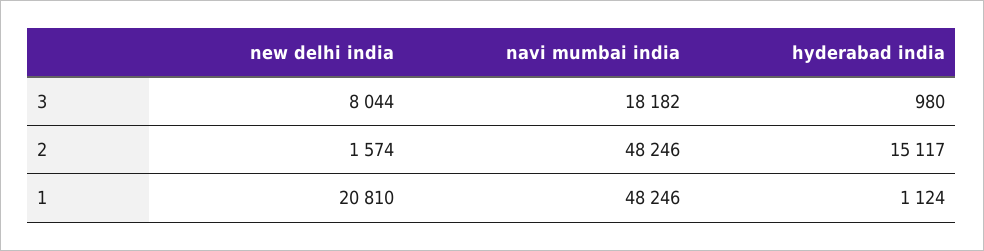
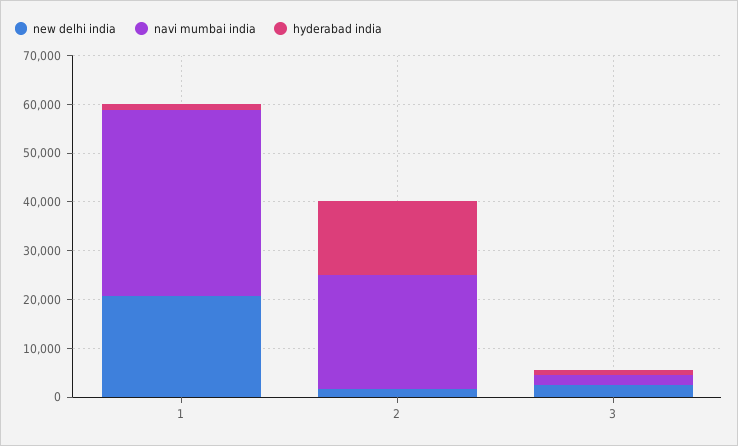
  {
    "new delhi india": {
-     "3": 8044,
+     "3": 2000,
      "2": 1574,
      "1": 20810
    },
    "navi mumbai india": {
-     "3": 18182,
+     "3": 2000,
-     "2": 48246,
+     "2": 24000,
-     "1": 48246
+     "1": 38000
    },
    "hyderabad india": {
      "3": 980,
      "2": 15117,
      "1": 1124
    }
  }

